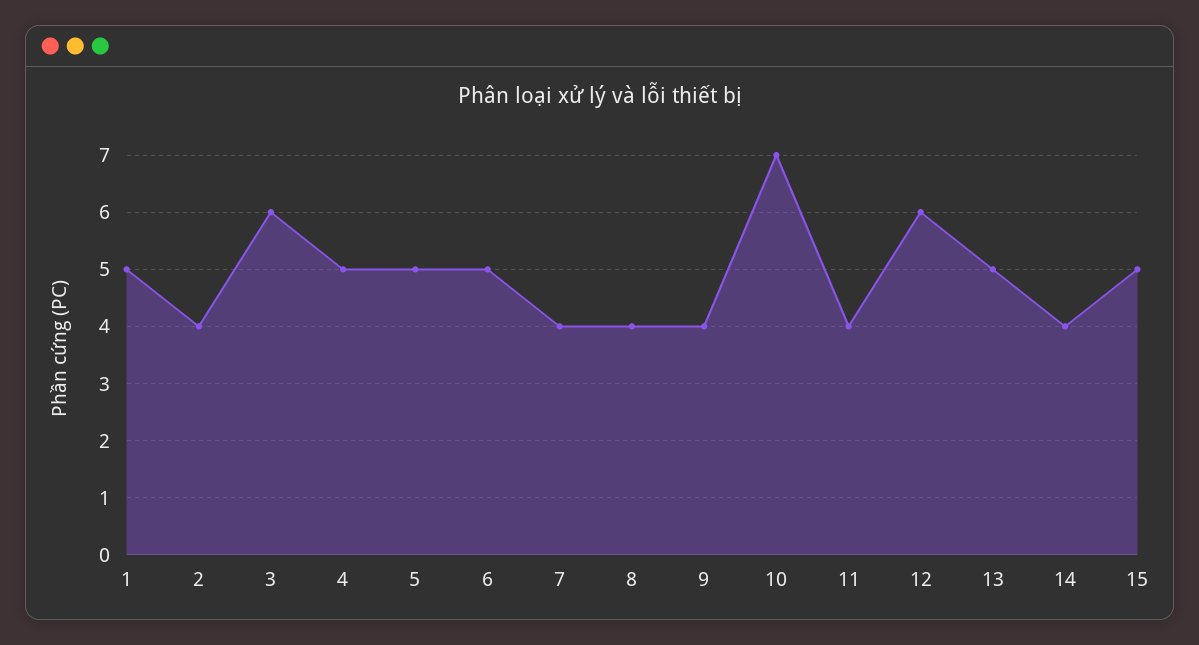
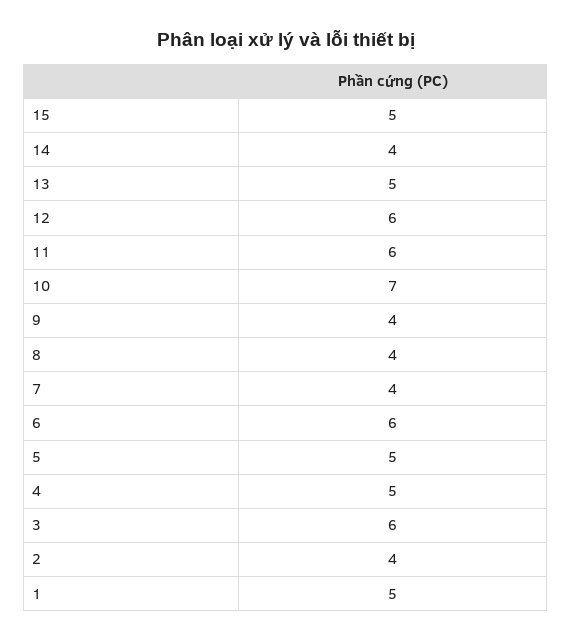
  {
    "1": 5,
    "2": 4,
    "3": 6,
    "4": 5,
    "5": 5,
-   "6": 5,
+   "6": 6,
    "7": 4,
    "8": 4,
    "9": 4,
    "10": 7,
-   "11": 4,
+   "11": 6,
    "12": 6,
    "13": 5,
    "14": 4,
    "15": 5
  }

